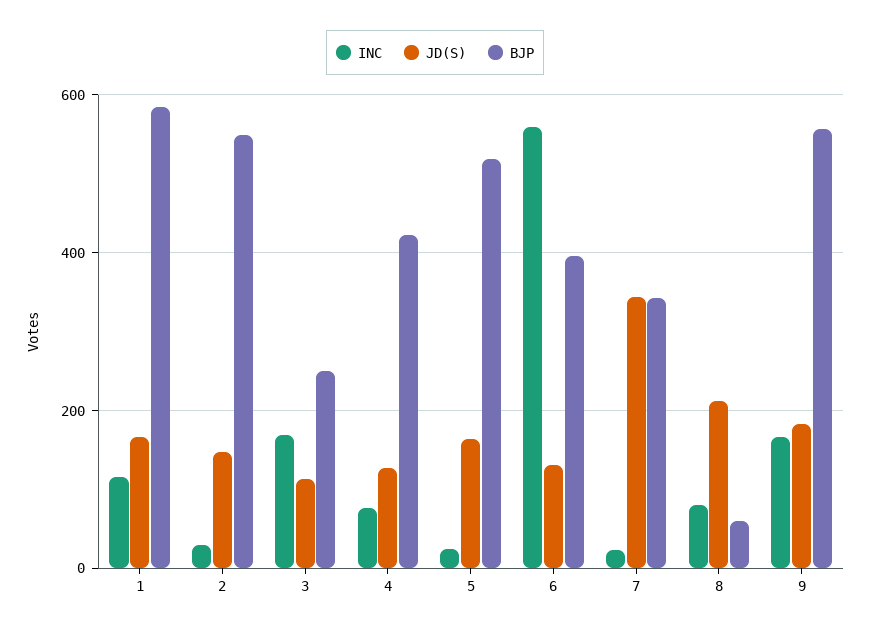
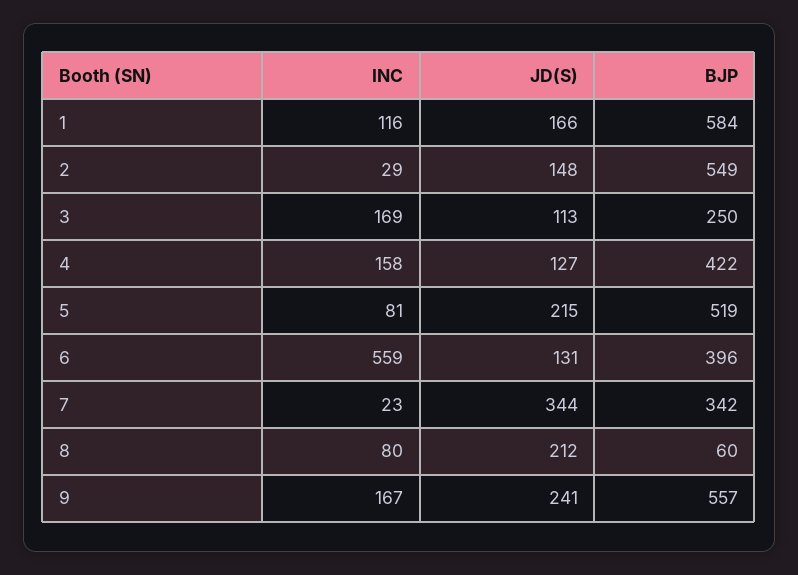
  {
    "INC": {
      "1": 116,
      "2": 29,
      "3": 169,
-     "4": 80,
+     "4": 158,
-     "5": 20,
+     "5": 81,
      "6": 559,
      "7": 23,
      "8": 80,
      "9": 167
    },
    "JD(S)": {
      "1": 166,
      "2": 148,
      "3": 113,
      "4": 127,
-     "5": 160,
+     "5": 215,
      "6": 131,
      "7": 344,
      "8": 212,
-     "9": 180
+     "9": 241
    },
    "BJP": {
      "1": 584,
      "2": 549,
      "3": 250,
      "4": 422,
      "5": 519,
      "6": 396,
      "7": 342,
      "8": 60,
      "9": 557
    }
  }

